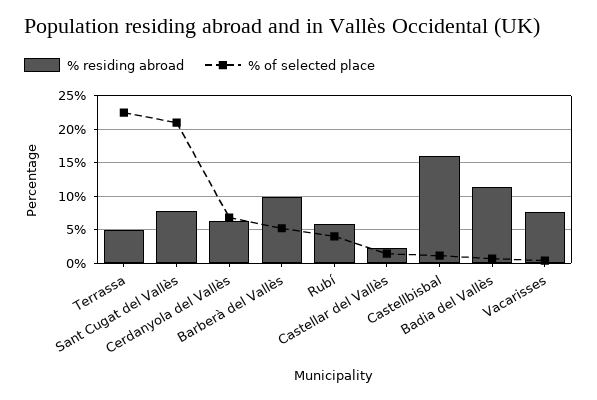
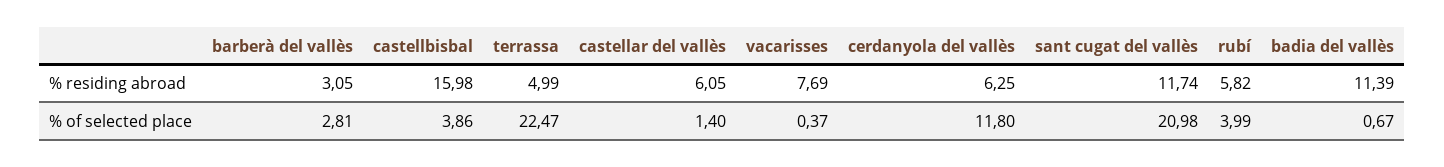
  {
    "% residing abroad": {
      "Terrassa": 4.99,
-     "Sant Cugat del Vallès": 8,
+     "Sant Cugat del Vallès": 11.74,
      "Cerdanyola del Vallès": 6.25,
-     "Barberà del Vallès": 10,
+     "Barberà del Vallès": 3.05,
      "Rubí": 5.82,
-     "Castellar del Vallès": 2,
+     "Castellar del Vallès": 6.05,
      "Castellbisbal": 15.98,
      "Badia del Vallès": 11.39,
      "Vacarisses": 7.69
    },
    "% of selected place": {
      "Terrassa": 22.47,
      "Sant Cugat del Vallès": 20.98,
-     "Cerdanyola del Vallès": 7,
+     "Cerdanyola del Vallès": 11.8,
-     "Barberà del Vallès": 5,
+     "Barberà del Vallès": 2.81,
      "Rubí": 3.99,
      "Castellar del Vallès": 1.4,
-     "Castellbisbal": 1,
+     "Castellbisbal": 3.86,
      "Badia del Vallès": 0.67,
      "Vacarisses": 0.37
    }
  }

